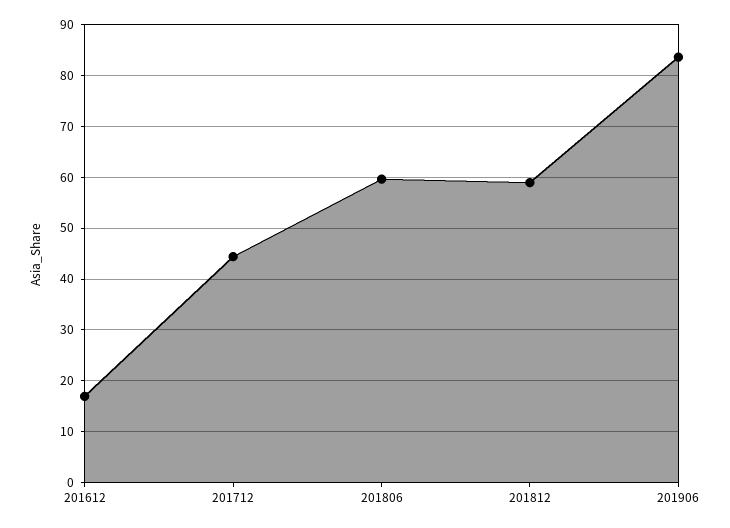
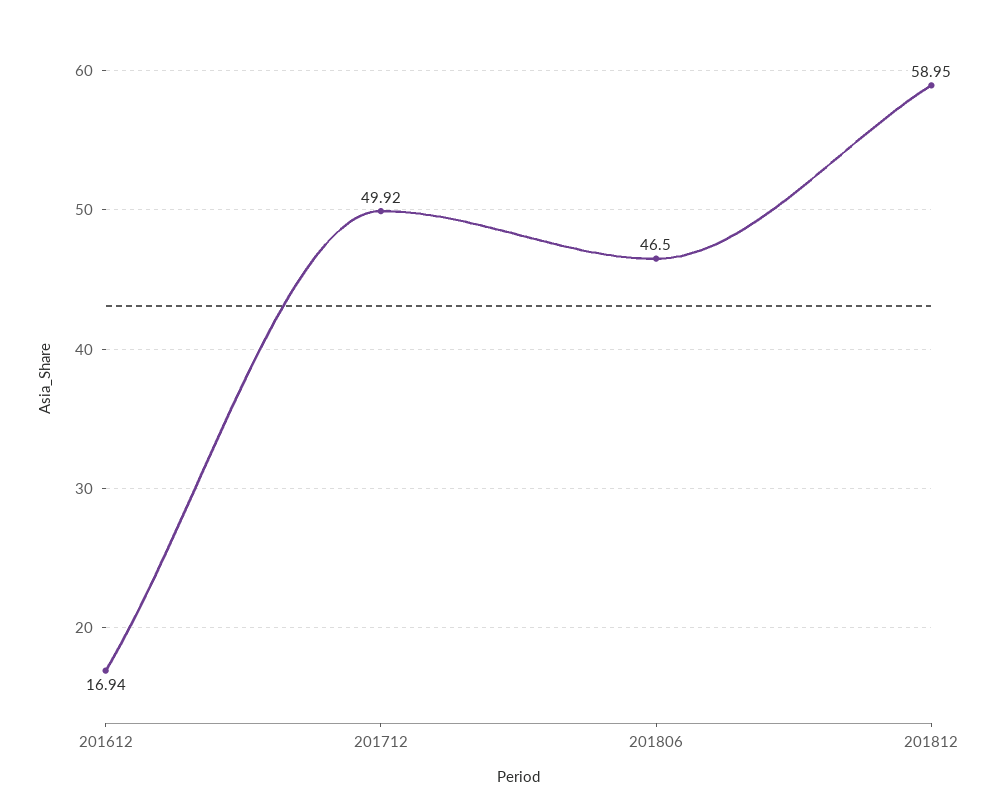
  {
    "201612": 16.94,
-   "201712": 44,
+   "201712": 49.92,
-   "201806": 60,
+   "201806": 46.5,
-   "201812": 58.95,
+   "201812": 58.95
-   "201906": 84
  }

